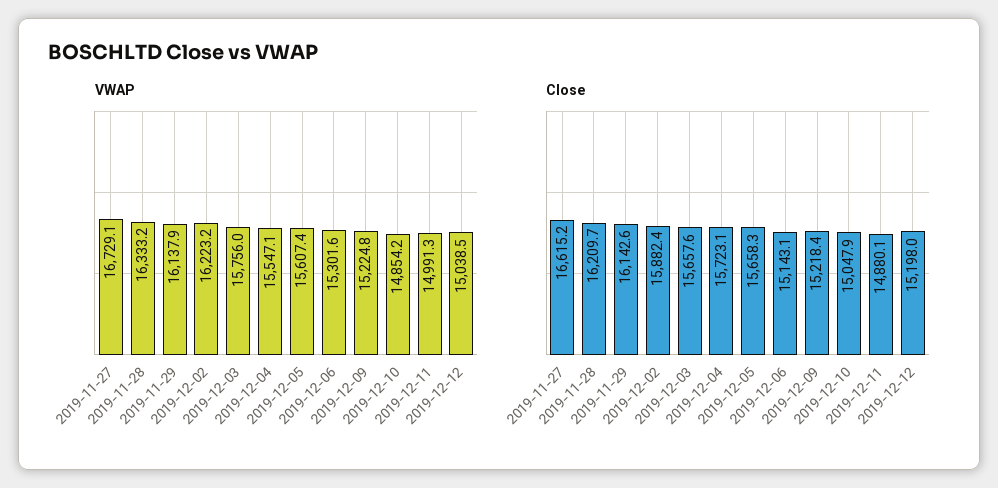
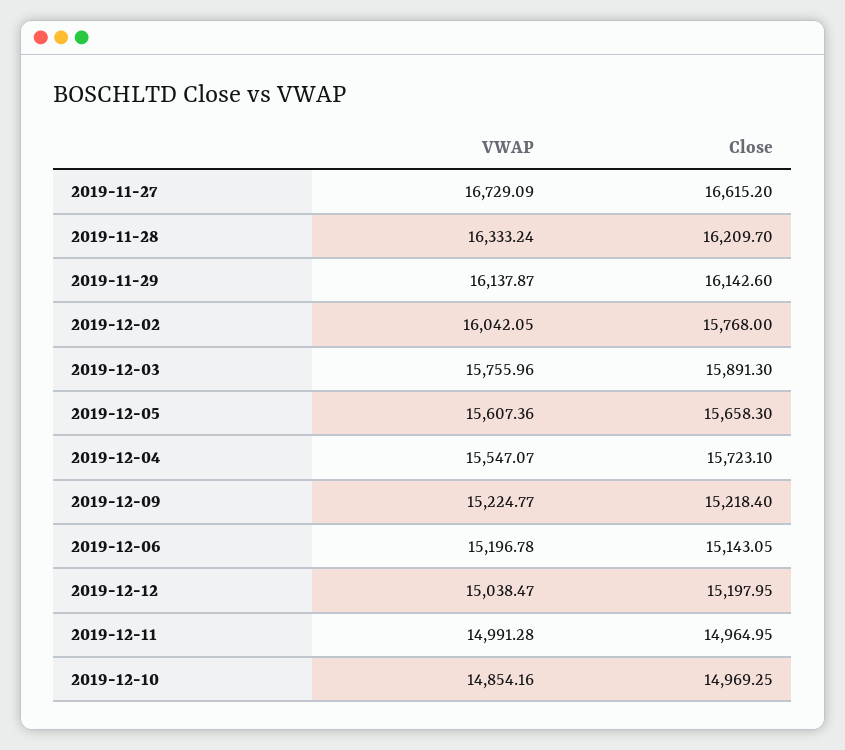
  {
    "VWAP": {
      "2019-11-27": 16729.09,
      "2019-11-28": 16333.24,
      "2019-11-29": 16137.87,
-     "2019-12-02": 16223.2,
+     "2019-12-02": 16042.05,
      "2019-12-03": 15755.96,
      "2019-12-04": 15547.07,
      "2019-12-05": 15607.36,
-     "2019-12-06": 15301.6,
+     "2019-12-06": 15196.78,
      "2019-12-09": 15224.77,
      "2019-12-10": 14854.16,
      "2019-12-11": 14991.28,
      "2019-12-12": 15038.47
    },
    "Close": {
      "2019-11-27": 16615.2,
      "2019-11-28": 16209.7,
      "2019-11-29": 16142.6,
-     "2019-12-02": 15882.4,
+     "2019-12-02": 15768,
-     "2019-12-03": 15657.6,
+     "2019-12-03": 15891.3,
      "2019-12-04": 15723.1,
      "2019-12-05": 15658.3,
      "2019-12-06": 15143.05,
      "2019-12-09": 15218.4,
-     "2019-12-10": 15047.9,
+     "2019-12-10": 14969.25,
-     "2019-12-11": 14880.1,
+     "2019-12-11": 14964.95,
      "2019-12-12": 15197.95
    }
  }

